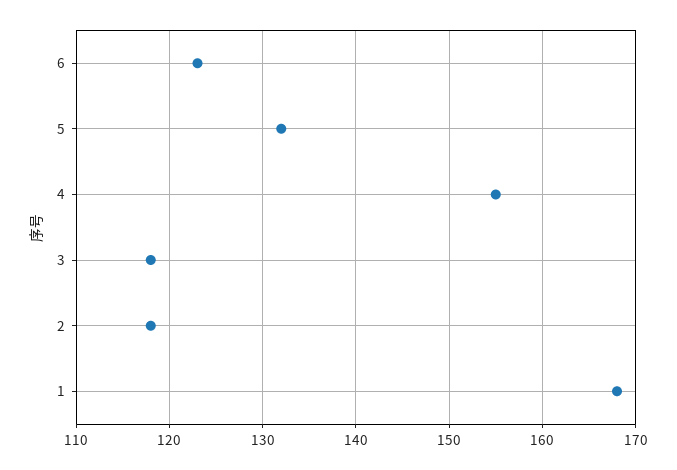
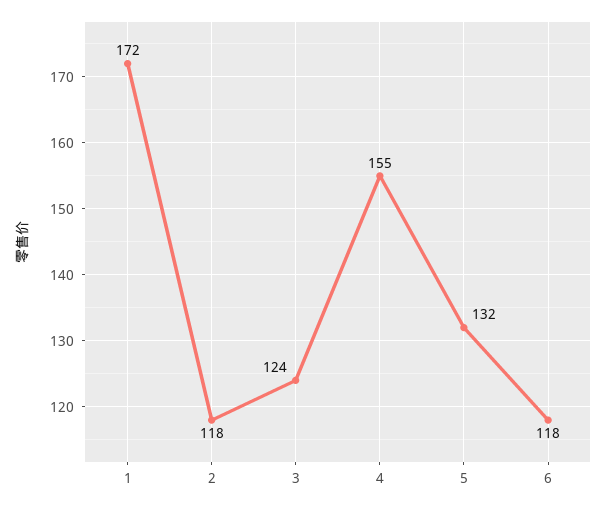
  {
-   "6": 123,
+   "6": 118,
    "5": 132,
    "4": 155,
-   "3": 118,
+   "3": 124,
    "2": 118,
-   "1": 168
+   "1": 172
  }

